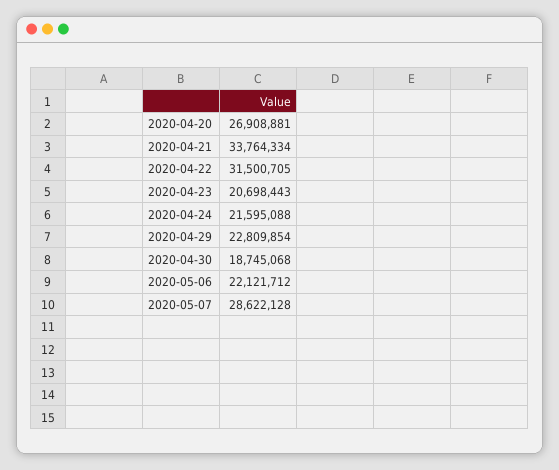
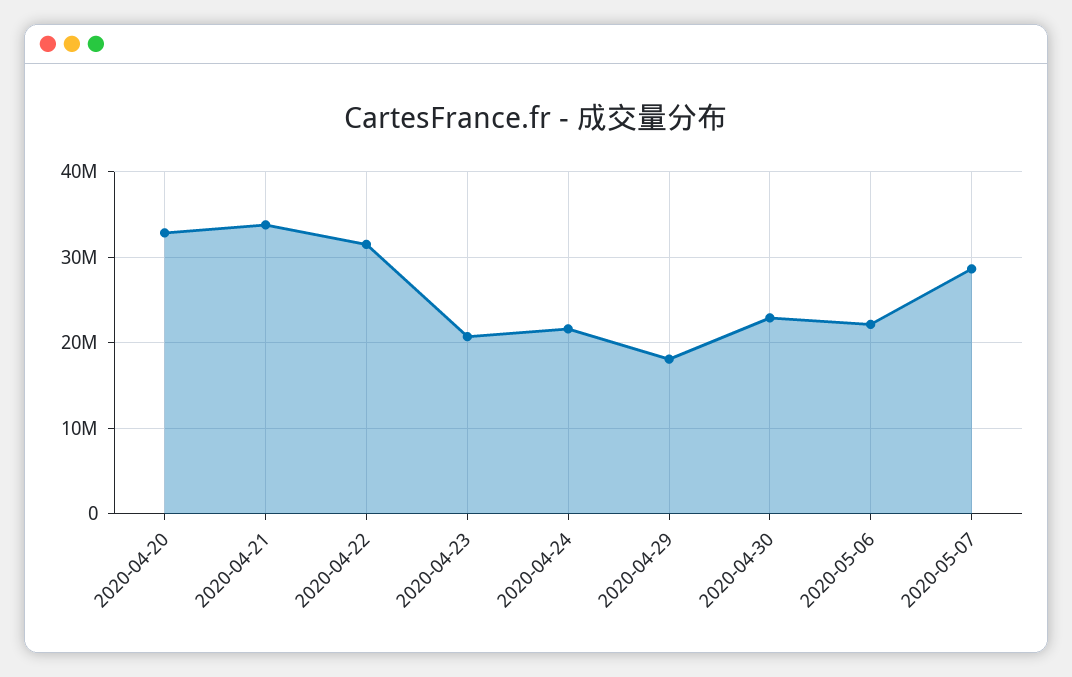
  {
-   "2020-04-20": 26908881,
+   "2020-04-20": 33000000,
    "2020-04-21": 33764334,
    "2020-04-22": 31500705,
    "2020-04-23": 20698443,
    "2020-04-24": 21595088,
-   "2020-04-29": 22809854,
+   "2020-04-29": 18000000,
-   "2020-04-30": 18745068,
+   "2020-04-30": 23000000,
    "2020-05-06": 22121712,
    "2020-05-07": 28622128
  }

